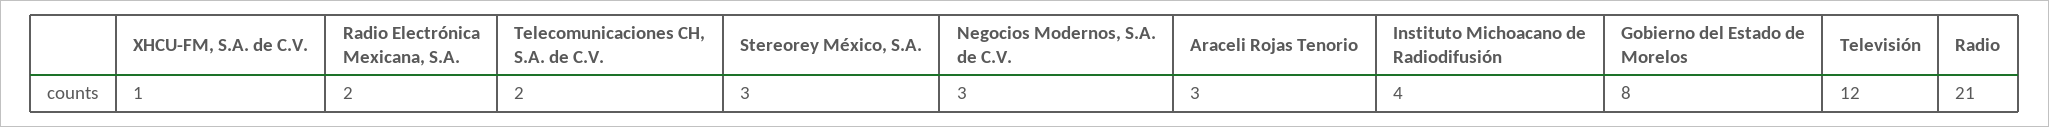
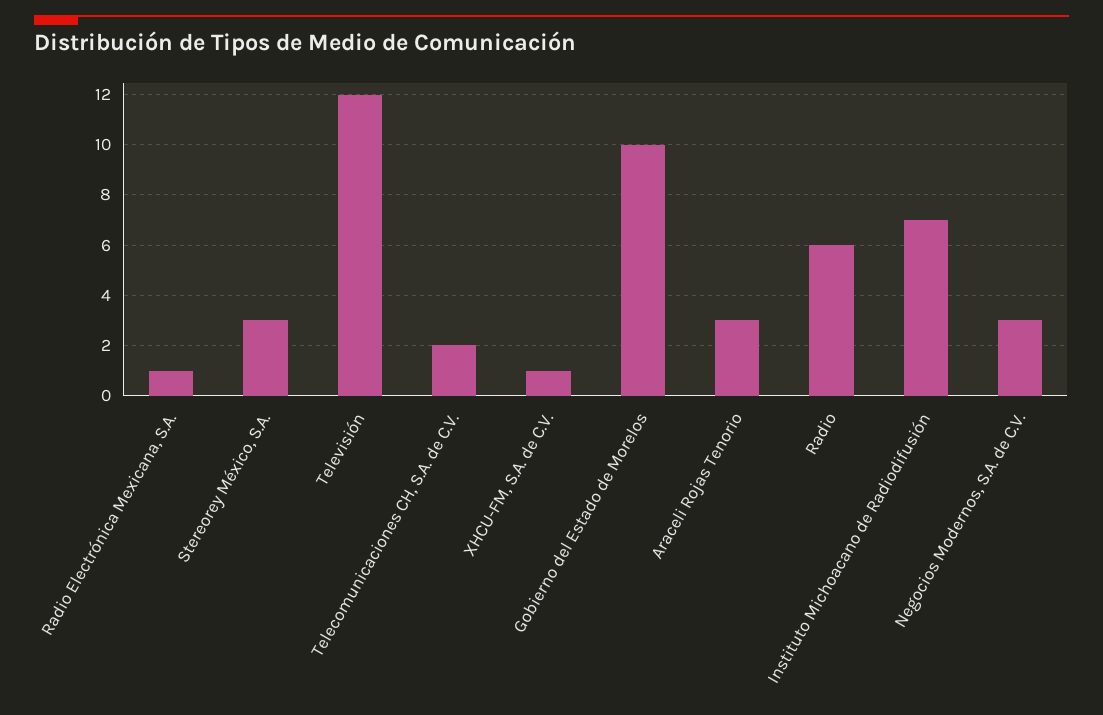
  {
    "XHCU-FM, S.A. de C.V.": 1,
-   "Radio Electrónica Mexicana, S.A.": 2,
+   "Radio Electrónica Mexicana, S.A.": 1,
    "Telecomunicaciones CH, S.A. de C.V.": 2,
    "Stereorey México, S.A.": 3,
    "Negocios Modernos, S.A. de C.V.": 3,
    "Araceli Rojas Tenorio": 3,
-   "Instituto Michoacano de Radiodifusión": 4,
+   "Instituto Michoacano de Radiodifusión": 7,
-   "Gobierno del Estado de Morelos": 8,
+   "Gobierno del Estado de Morelos": 10,
    "Televisión": 12,
-   "Radio": 21
+   "Radio": 6
  }

